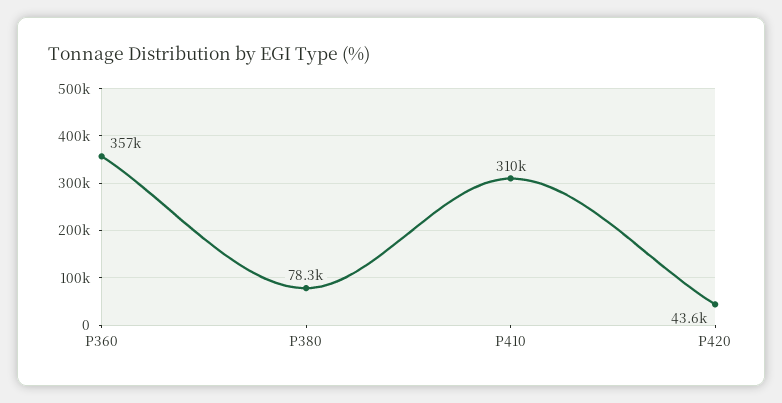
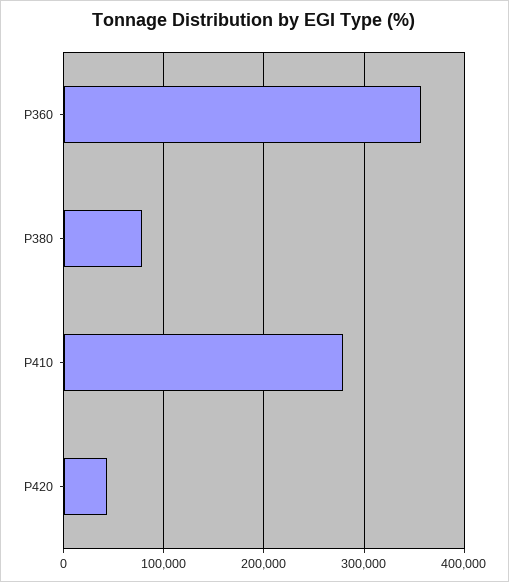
  {
    "P360": 357000,
    "P380": 78300,
-   "P410": 310000,
+   "P410": 280000,
    "P420": 43600
  }

